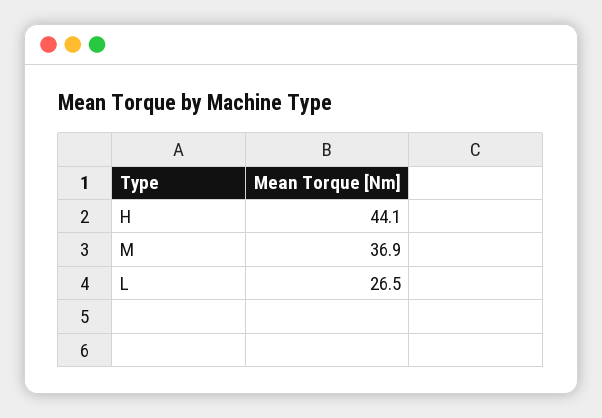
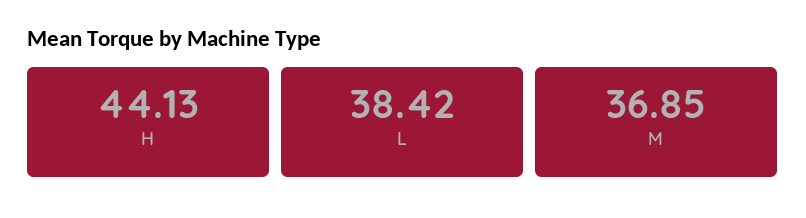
  {
    "H": 44.13,
    "M": 36.85,
-   "L": 26.5
+   "L": 38.42
  }

